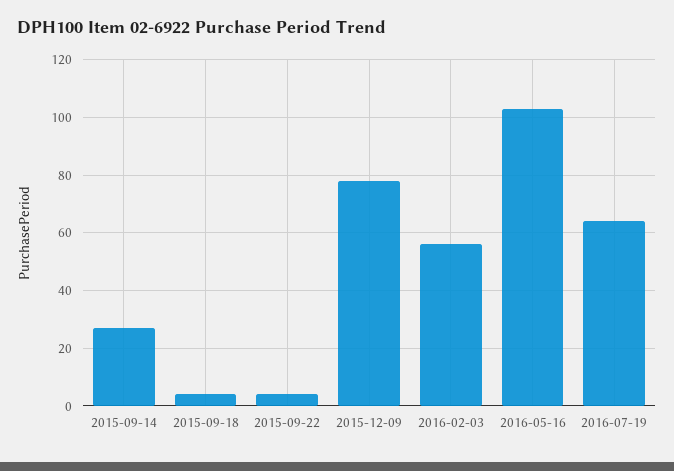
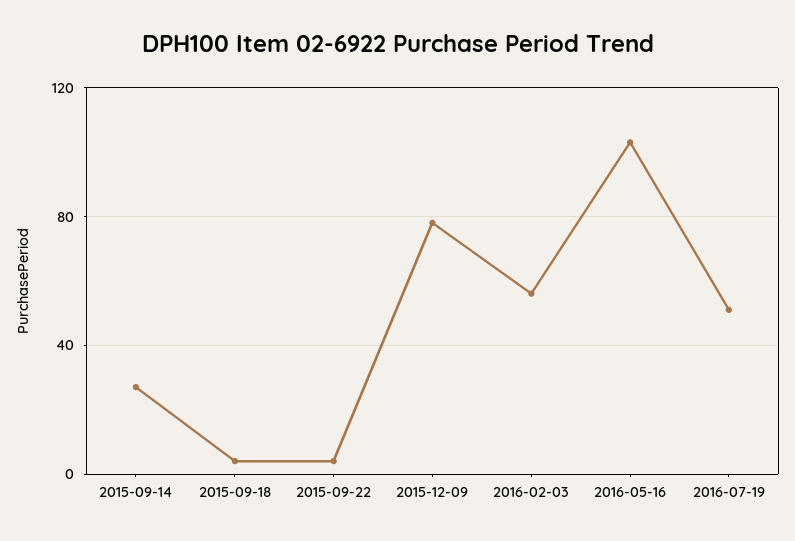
  {
    "2015-09-14": 25,
    "2015-09-18": 5,
    "2015-09-22": 5,
    "2015-12-09": 80,
    "2016-02-03": 55,
    "2016-05-16": 105,
-   "2016-07-19": 65
+   "2016-07-19": 50
  }

